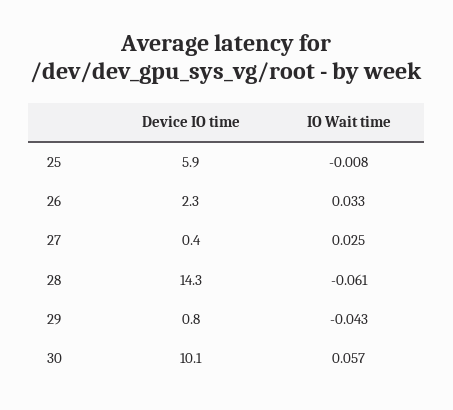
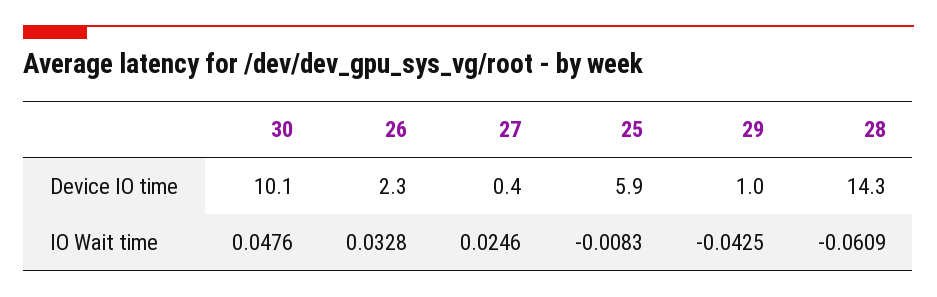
  {
    "Device IO time": {
      "25": 5.9,
      "26": 2.3,
      "27": 0.4,
      "28": 14.3,
-     "29": 0.8,
+     "29": 1,
      "30": 10.1
    },
    "IO Wait time": {
      "25": -0.0083,
      "26": 0.0328,
      "27": 0.0246,
      "28": -0.0609,
      "29": -0.0425,
-     "30": 0.057
+     "30": 0.0476
    }
  }

